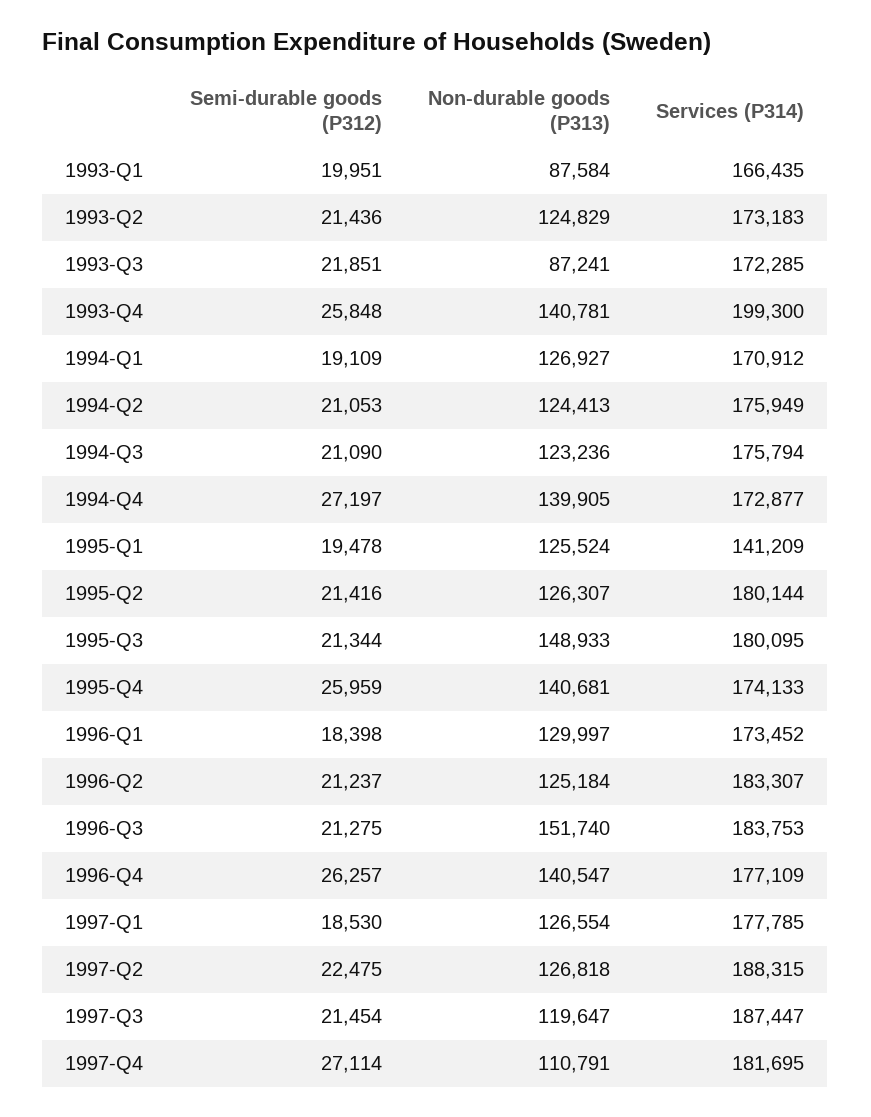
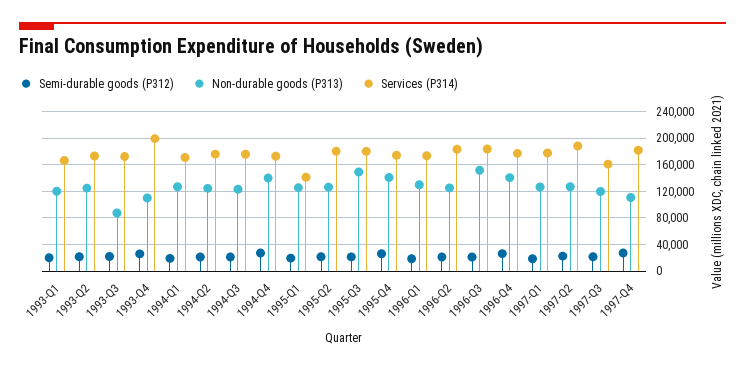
  {
    "Semi-durable goods (P312)": {
      "1993-Q1": 19951,
      "1993-Q2": 21436,
      "1993-Q3": 21851,
      "1993-Q4": 25848,
      "1994-Q1": 19109,
      "1994-Q2": 21053,
      "1994-Q3": 21090,
      "1994-Q4": 27197,
      "1995-Q1": 19478,
      "1995-Q2": 21416,
      "1995-Q3": 21344,
      "1995-Q4": 25959,
      "1996-Q1": 18398,
      "1996-Q2": 21237,
      "1996-Q3": 21275,
      "1996-Q4": 26257,
      "1997-Q1": 18530,
      "1997-Q2": 22475,
      "1997-Q3": 21454,
      "1997-Q4": 27114
    },
    "Non-durable goods (P313)": {
-     "1993-Q1": 87584,
+     "1993-Q1": 120000,
      "1993-Q2": 124829,
      "1993-Q3": 87241,
-     "1993-Q4": 140781,
+     "1993-Q4": 110000,
      "1994-Q1": 126927,
      "1994-Q2": 124413,
      "1994-Q3": 123236,
      "1994-Q4": 139905,
      "1995-Q1": 125524,
      "1995-Q2": 126307,
      "1995-Q3": 148933,
      "1995-Q4": 140681,
      "1996-Q1": 129997,
      "1996-Q2": 125184,
      "1996-Q3": 151740,
      "1996-Q4": 140547,
      "1997-Q1": 126554,
      "1997-Q2": 126818,
      "1997-Q3": 119647,
      "1997-Q4": 110791
    },
    "Services (P314)": {
      "1993-Q1": 166435,
      "1993-Q2": 173183,
      "1993-Q3": 172285,
      "1993-Q4": 199300,
      "1994-Q1": 170912,
      "1994-Q2": 175949,
      "1994-Q3": 175794,
      "1994-Q4": 172877,
      "1995-Q1": 141209,
      "1995-Q2": 180144,
      "1995-Q3": 180095,
      "1995-Q4": 174133,
      "1996-Q1": 173452,
      "1996-Q2": 183307,
      "1996-Q3": 183753,
      "1996-Q4": 177109,
      "1997-Q1": 177785,
      "1997-Q2": 188315,
-     "1997-Q3": 187447,
+     "1997-Q3": 160000,
      "1997-Q4": 181695
    }
  }

